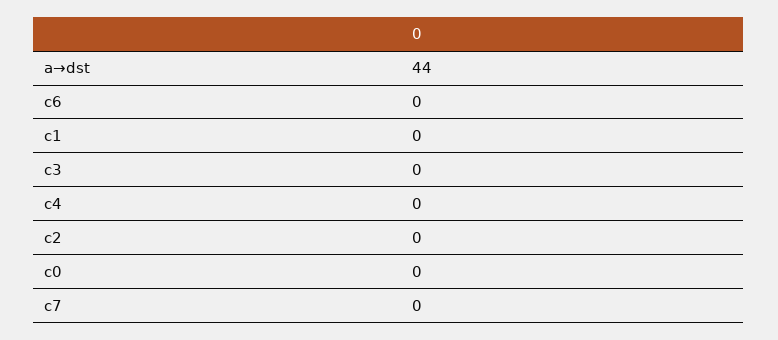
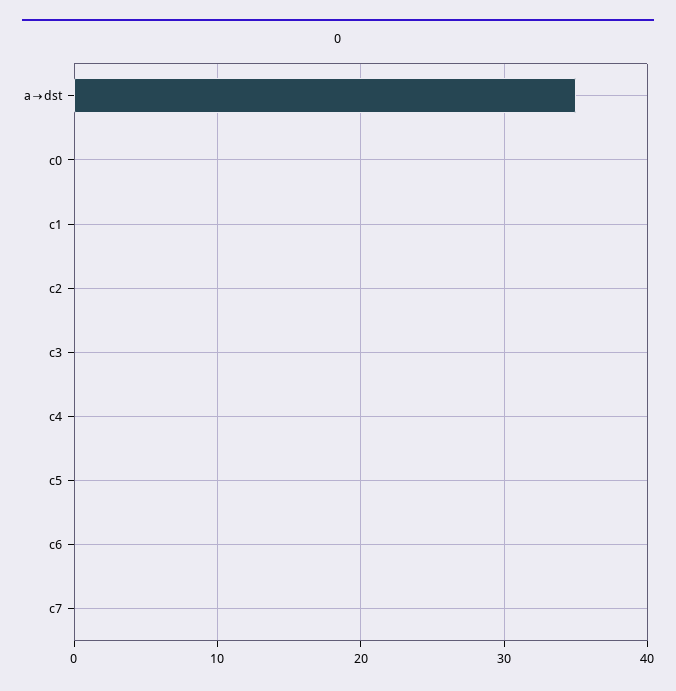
  {
-   "a→dst": 44,
+   "a→dst": 35,
    "c6": 0,
    "c1": 0,
    "c3": 0,
    "c4": 0,
    "c2": 0,
    "c0": 0,
-   "c7": 0
+   "c7": 0,
+   "c5": 0
  }

